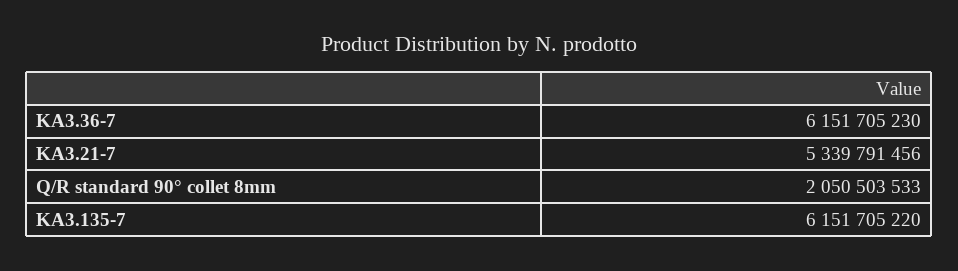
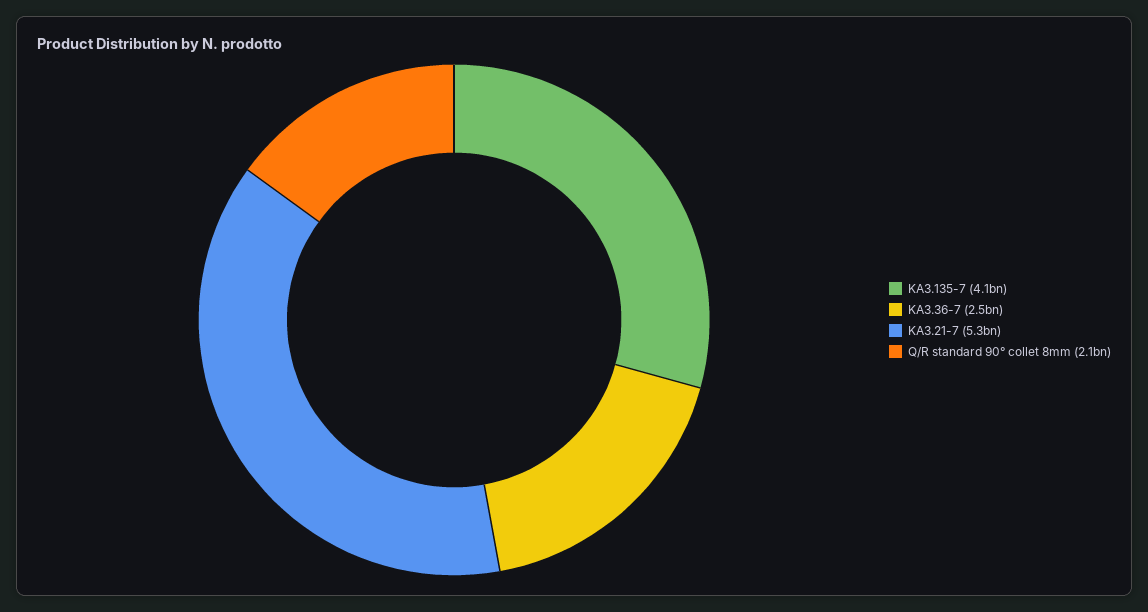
  {
-   "KA3.36-7": 6151705230,
+   "KA3.36-7": 2500000000,
    "KA3.21-7": 5339791456,
    "Q/R standard 90° collet 8mm": 2050503533,
-   "KA3.135-7": 6151705220
+   "KA3.135-7": 4100000000
  }

